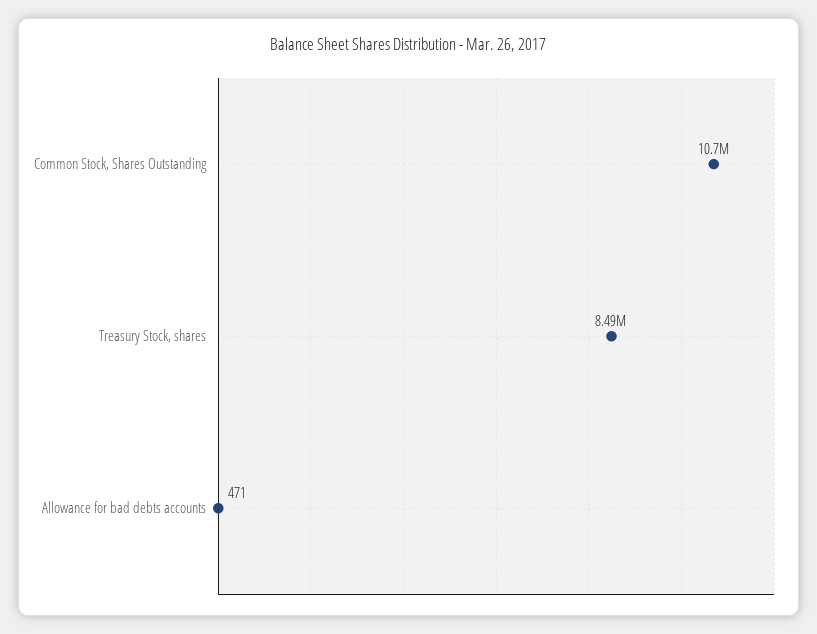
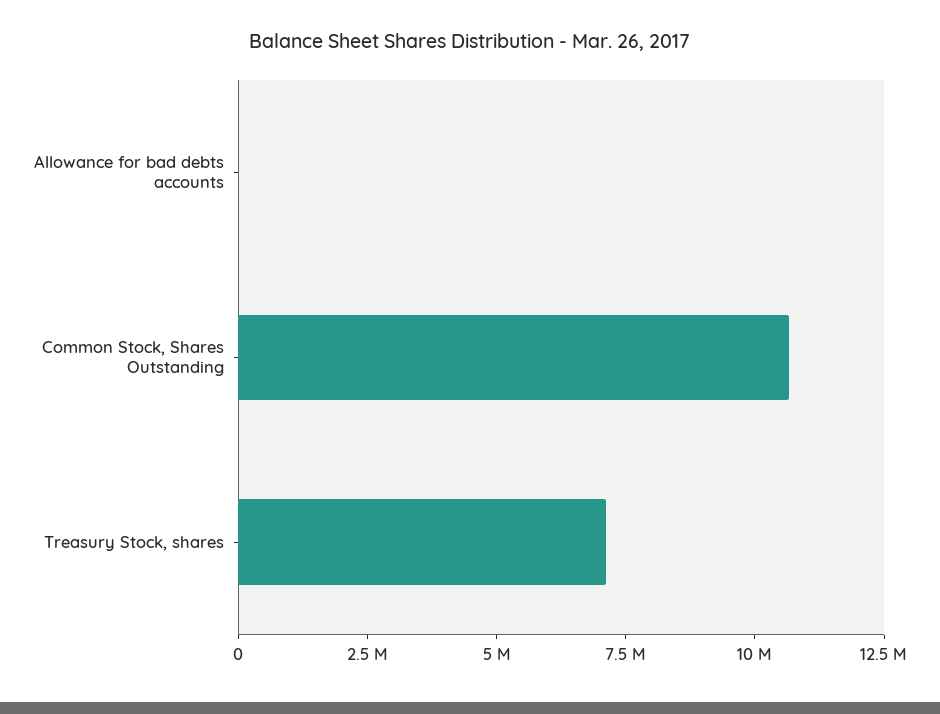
  {
    "Common Stock, Shares Outstanding": 10700000,
-   "Treasury Stock, shares": 8490000,
+   "Treasury Stock, shares": 7000000,
    "Allowance for bad debts accounts": 471
  }

